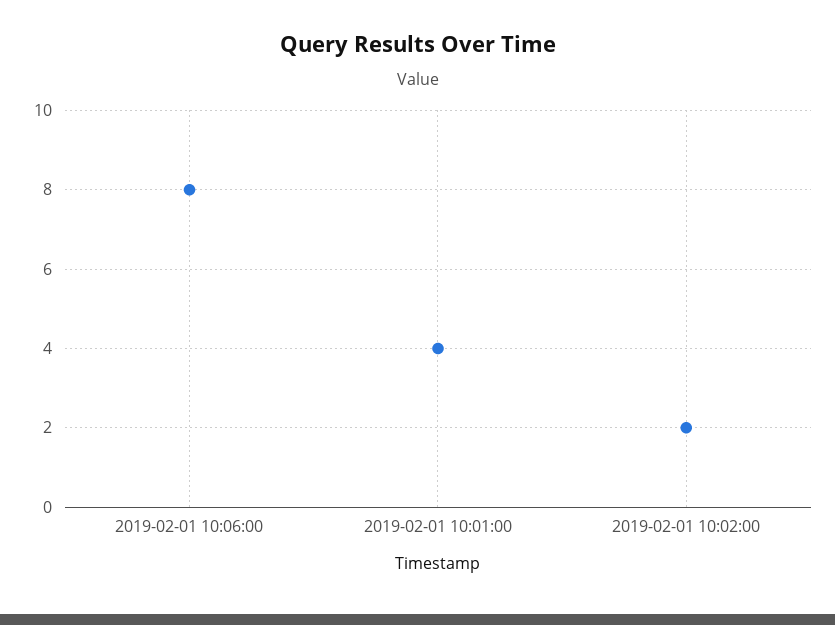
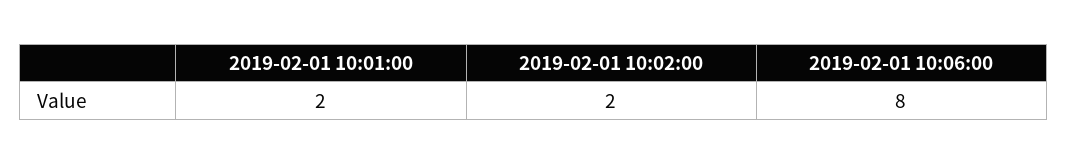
  {
    "2019-02-01 10:06:00": 8,
-   "2019-02-01 10:01:00": 4,
+   "2019-02-01 10:01:00": 2,
    "2019-02-01 10:02:00": 2
  }

